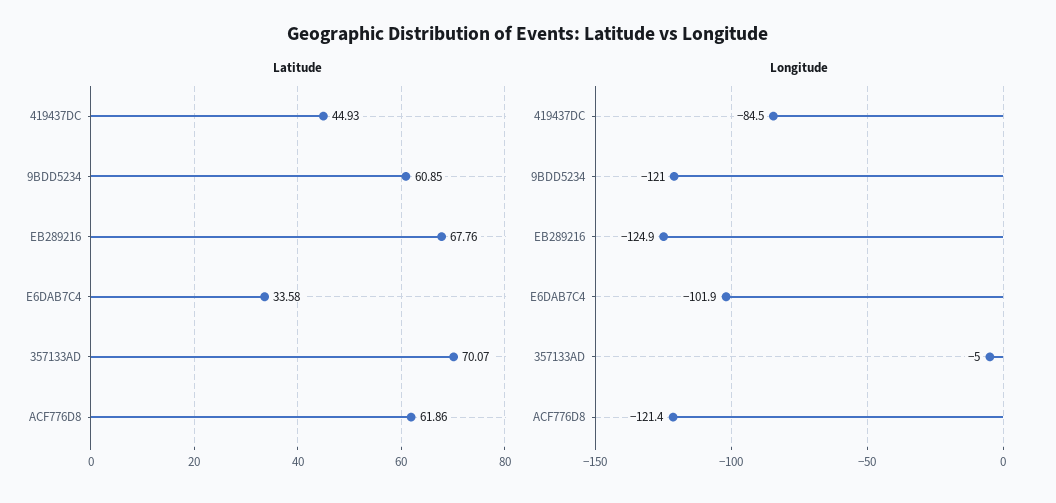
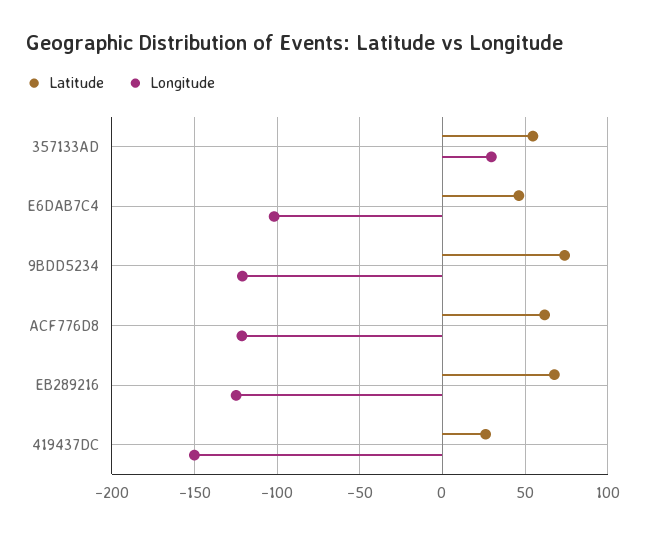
  {
    "Latitude": {
-     "419437DC": 44.93,
+     "419437DC": 25,
-     "9BDD5234": 60.85,
+     "9BDD5234": 75,
      "EB289216": 67.76,
-     "E6DAB7C4": 33.58,
+     "E6DAB7C4": 45,
-     "357133AD": 70.07,
+     "357133AD": 55,
      "ACF776D8": 61.86
    },
    "Longitude": {
-     "419437DC": -84.5,
+     "419437DC": -150,
      "9BDD5234": -121,
      "EB289216": -124.9,
      "E6DAB7C4": -101.9,
-     "357133AD": -5,
+     "357133AD": 30,
      "ACF776D8": -121.4
    }
  }

